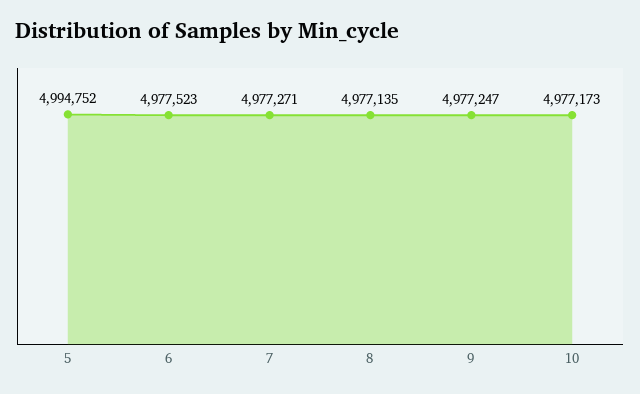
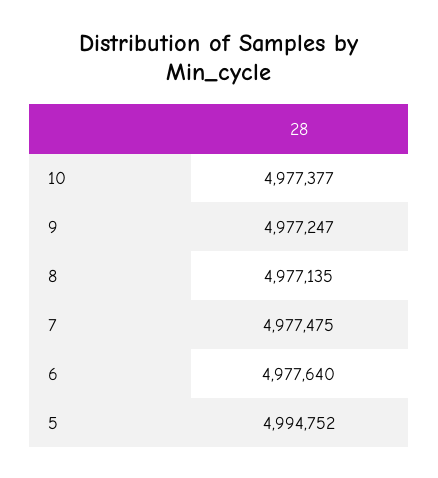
  {
    "5": 4994752,
-   "6": 4977523,
+   "6": 4977640,
-   "7": 4977271,
+   "7": 4977475,
    "8": 4977135,
    "9": 4977247,
-   "10": 4977173
+   "10": 4977377
  }

